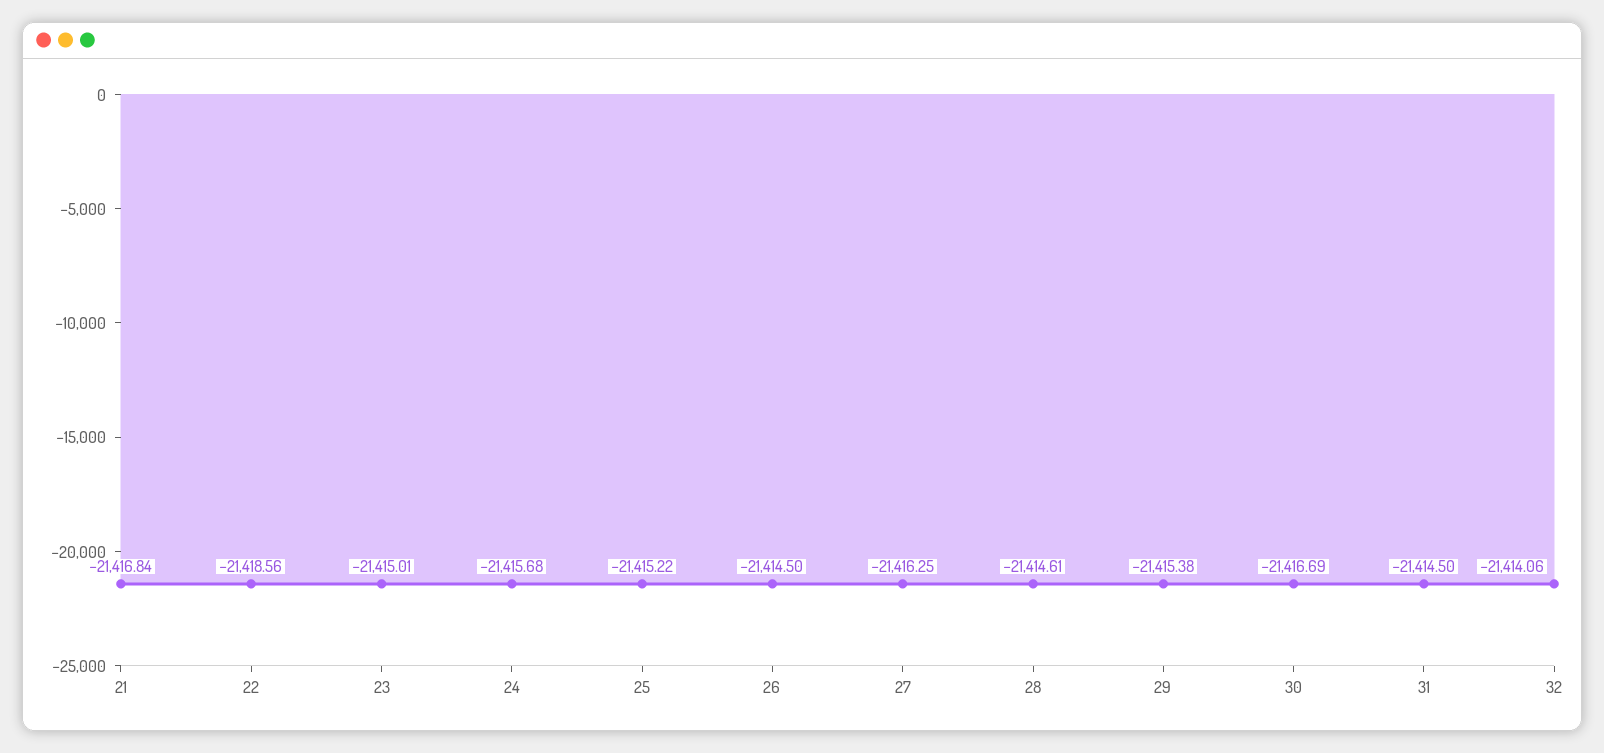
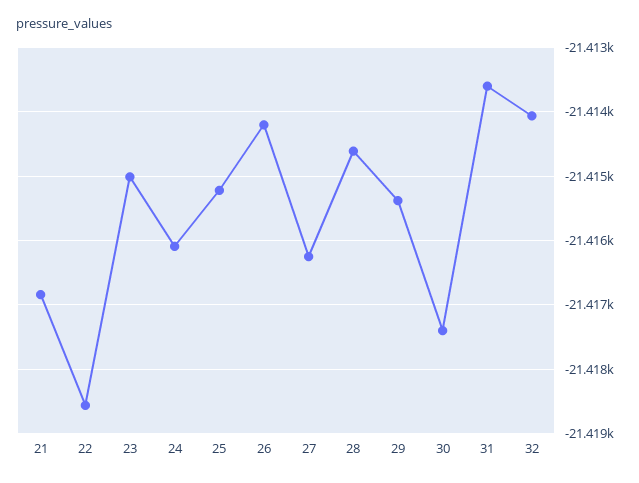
  {
    "21": -21416.84,
    "22": -21418.56,
    "23": -21415.01,
-   "24": -21415.68,
+   "24": -21416.1,
    "25": -21415.22,
-   "26": -21414.5,
+   "26": -21414.2,
    "27": -21416.25,
    "28": -21414.61,
    "29": -21415.38,
-   "30": -21416.69,
+   "30": -21417.4,
-   "31": -21414.5,
+   "31": -21413.6,
    "32": -21414.06
  }

